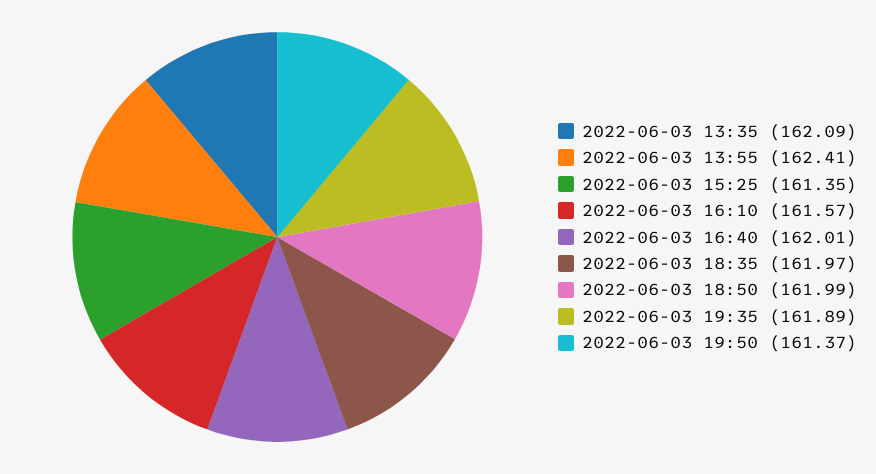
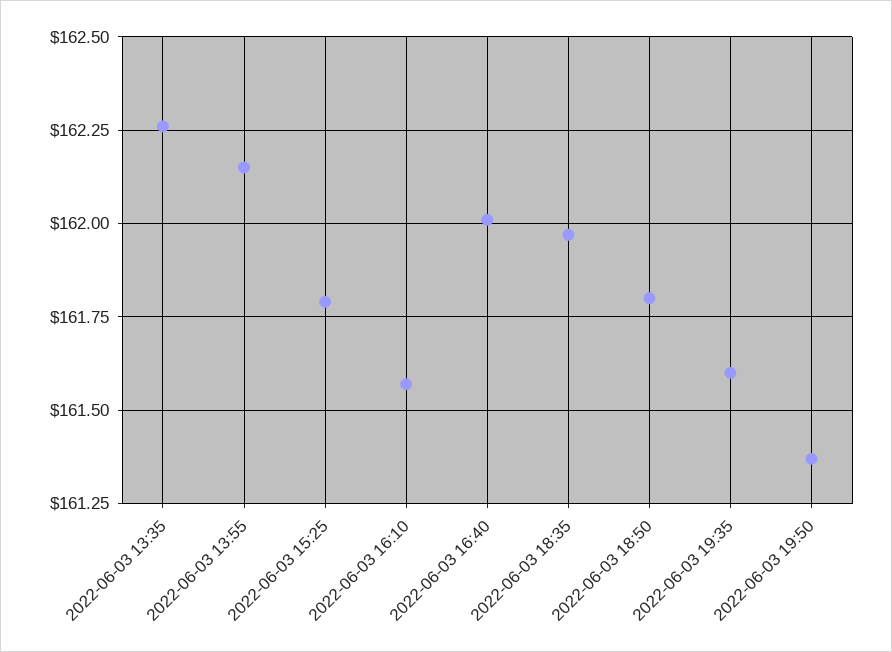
  {
-   "2022-06-03 13:35": 162.09,
+   "2022-06-03 13:35": 162.25,
-   "2022-06-03 13:55": 162.41,
+   "2022-06-03 13:55": 162.15,
-   "2022-06-03 15:25": 161.35,
+   "2022-06-03 15:25": 161.8,
    "2022-06-03 16:10": 161.57,
    "2022-06-03 16:40": 162.01,
    "2022-06-03 18:35": 161.97,
-   "2022-06-03 18:50": 161.99,
+   "2022-06-03 18:50": 161.8,
-   "2022-06-03 19:35": 161.89,
+   "2022-06-03 19:35": 161.6,
    "2022-06-03 19:50": 161.37
  }

